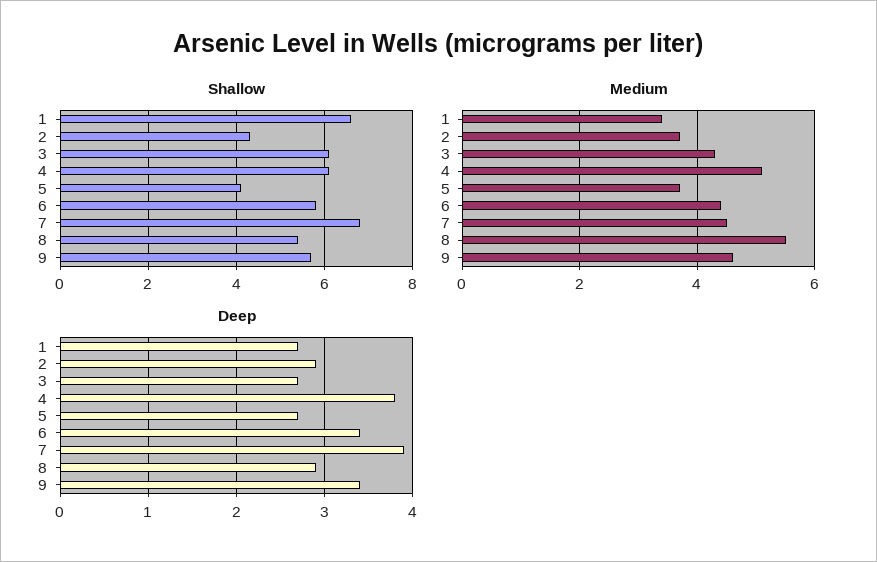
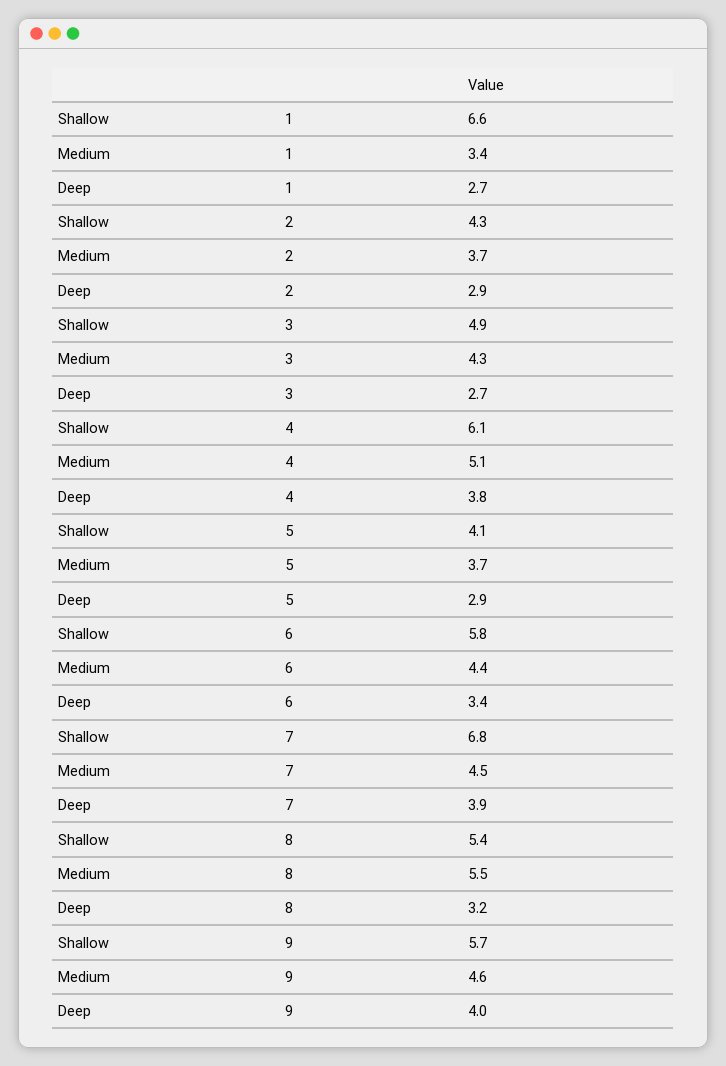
  {
    "Shallow": {
      "1": 6.6,
      "2": 4.3,
-     "3": 6,
+     "3": 4.9,
      "4": 6.1,
      "5": 4.1,
      "6": 5.8,
      "7": 6.8,
      "8": 5.4,
      "9": 5.7
    },
    "Medium": {
      "1": 3.4,
      "2": 3.7,
      "3": 4.3,
      "4": 5.1,
      "5": 3.7,
      "6": 4.4,
      "7": 4.5,
      "8": 5.5,
      "9": 4.6
    },
    "Deep": {
      "1": 2.7,
      "2": 2.9,
      "3": 2.7,
      "4": 3.8,
-     "5": 2.7,
+     "5": 2.9,
      "6": 3.4,
      "7": 3.9,
-     "8": 2.9,
+     "8": 3.2,
-     "9": 3.4
+     "9": 4
    }
  }

